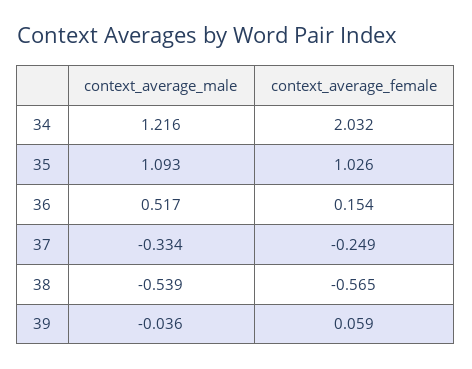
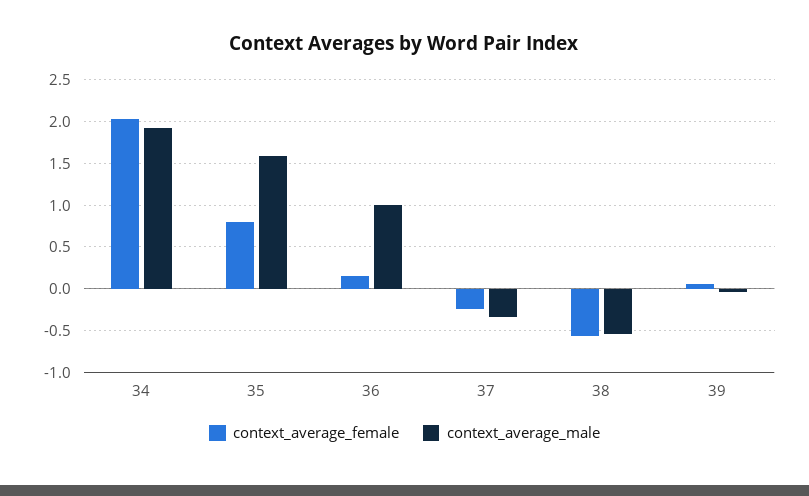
  {
    "context_average_male": {
-     "34": 1.216,
+     "34": 1.9,
-     "35": 1.093,
+     "35": 1.6,
-     "36": 0.517,
+     "36": 1,
      "37": -0.334,
      "38": -0.539,
      "39": -0.036
    },
    "context_average_female": {
      "34": 2.032,
-     "35": 1.026,
+     "35": 0.8,
      "36": 0.154,
      "37": -0.249,
      "38": -0.565,
      "39": 0.059
    }
  }

